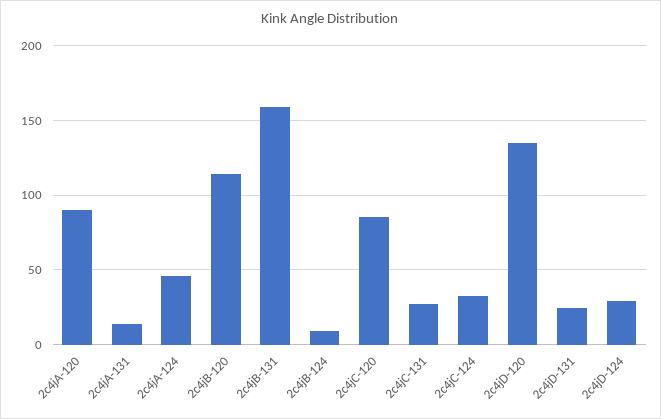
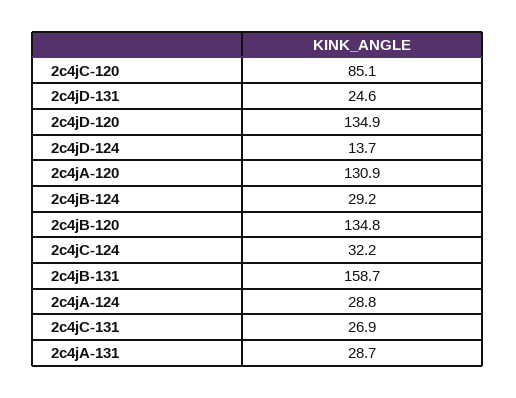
  {
-   "2c4jA-120": 90,
+   "2c4jA-120": 130.9,
-   "2c4jA-131": 15,
+   "2c4jA-131": 28.7,
-   "2c4jA-124": 45,
+   "2c4jA-124": 28.8,
-   "2c4jB-120": 115,
+   "2c4jB-120": 134.8,
    "2c4jB-131": 158.7,
-   "2c4jB-124": 10,
+   "2c4jB-124": 29.2,
    "2c4jC-120": 85.1,
    "2c4jC-131": 26.9,
    "2c4jC-124": 32.2,
    "2c4jD-120": 134.9,
    "2c4jD-131": 24.6,
-   "2c4jD-124": 30
+   "2c4jD-124": 13.7
  }

